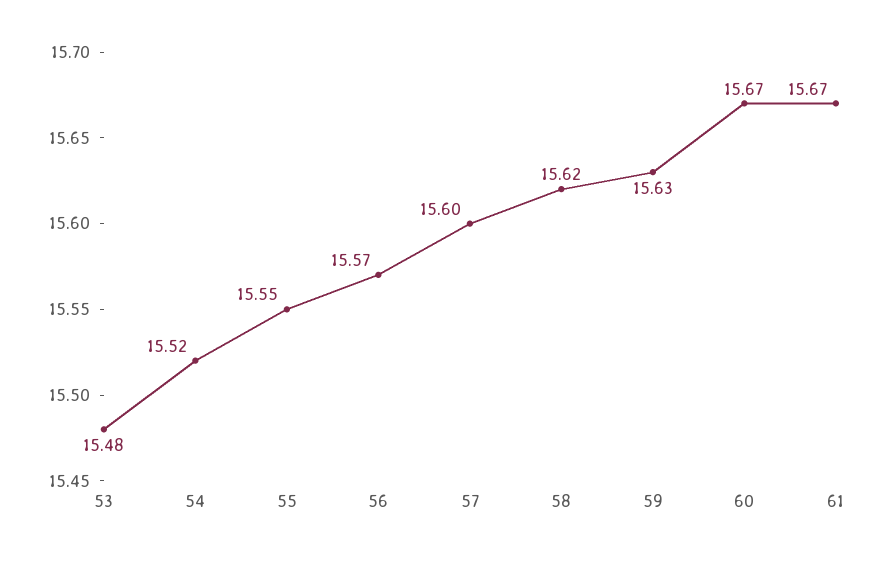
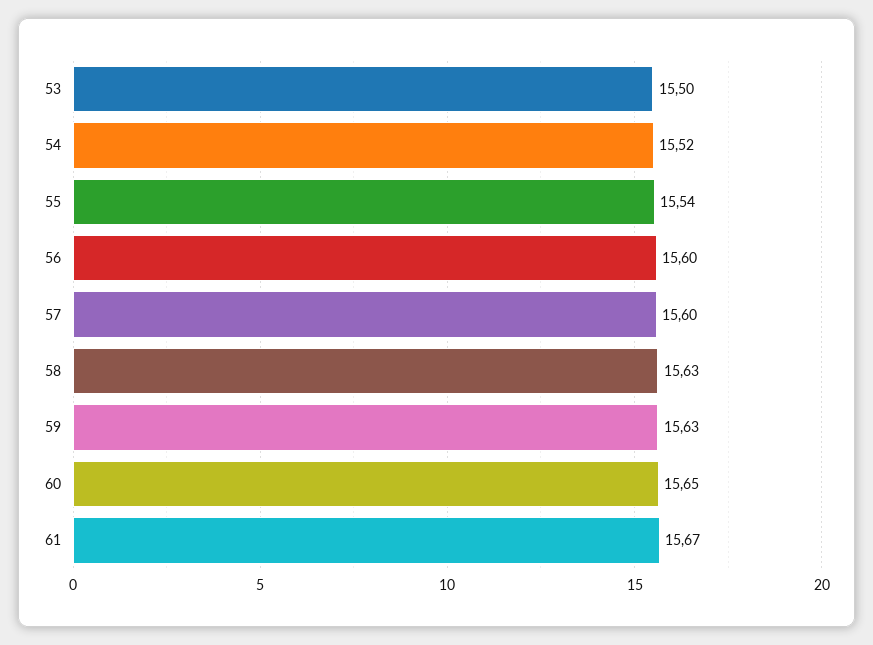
  {
-   "53": 15.48,
+   "53": 15.5,
    "54": 15.52,
-   "55": 15.55,
+   "55": 15.54,
-   "56": 15.57,
+   "56": 15.6,
    "57": 15.6,
-   "58": 15.62,
+   "58": 15.63,
    "59": 15.63,
-   "60": 15.67,
+   "60": 15.65,
    "61": 15.67
  }

